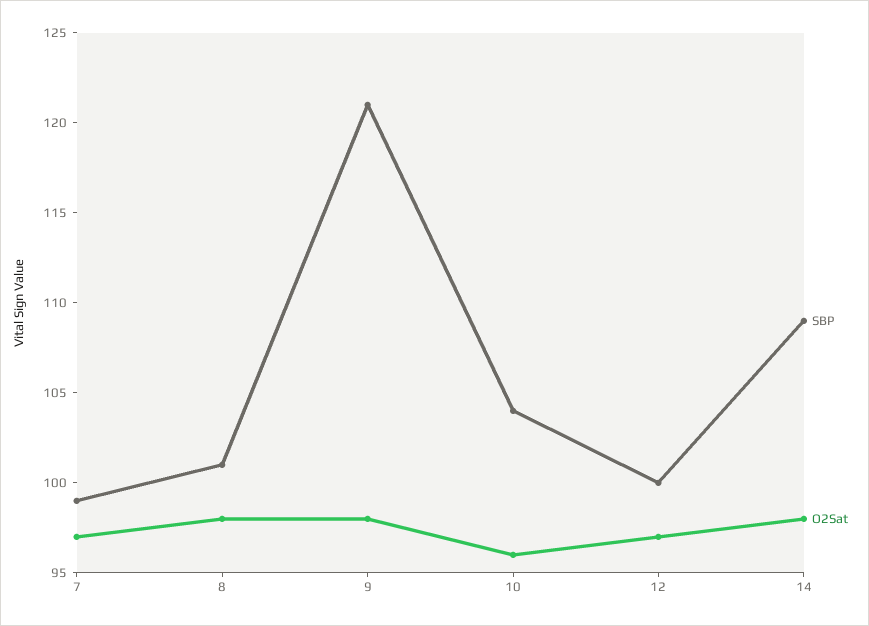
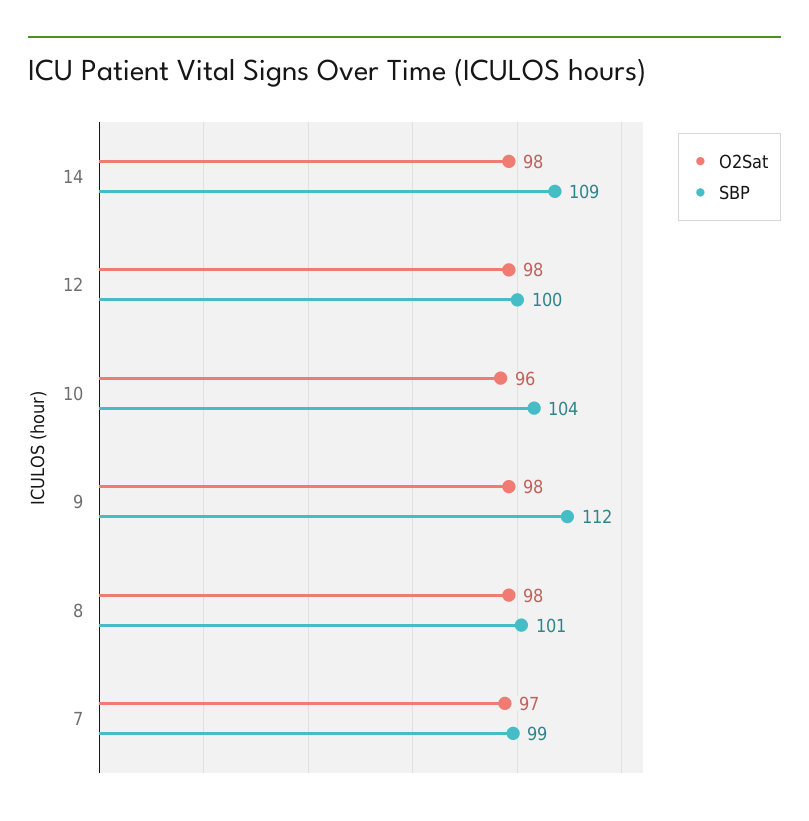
  {
    "SBP": {
      "7": 99,
      "8": 101,
-     "9": 121,
+     "9": 112,
      "10": 104,
      "12": 100,
      "14": 109
    },
    "O2Sat": {
      "7": 97,
      "8": 98,
      "9": 98,
      "10": 96,
-     "12": 97,
+     "12": 98,
      "14": 98
    }
  }

